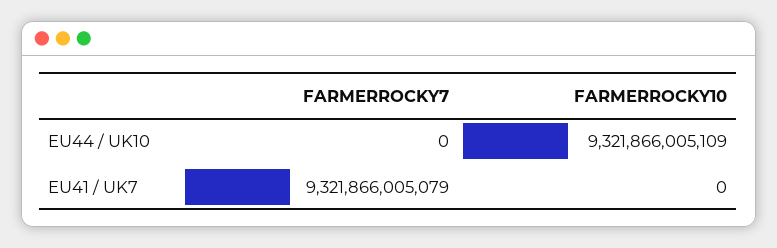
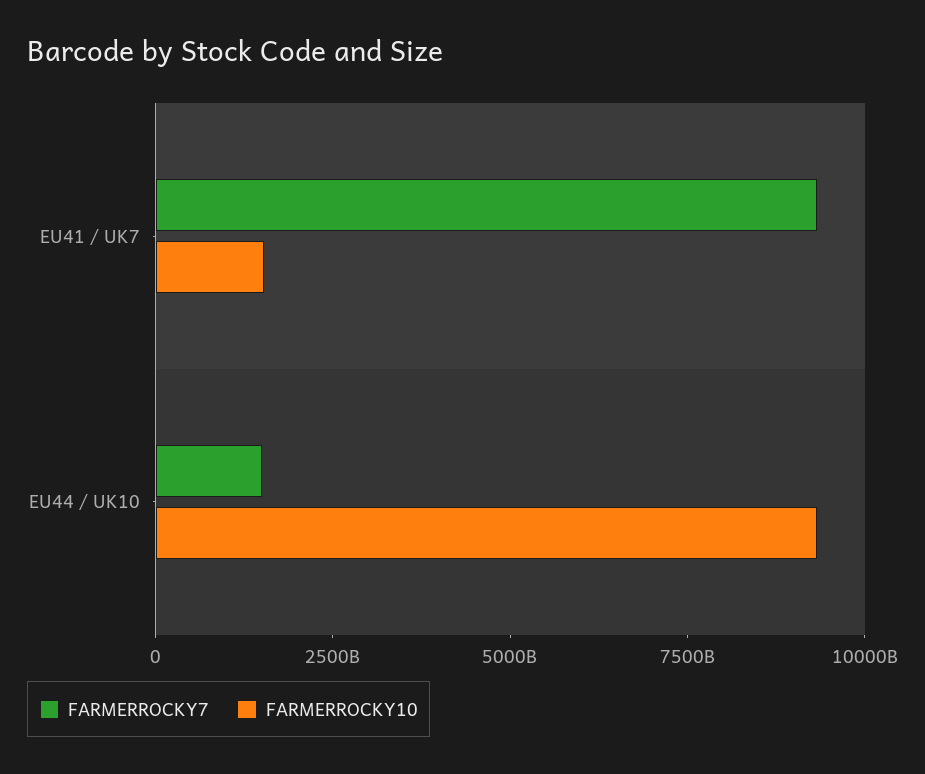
  {
    "FARMERROCKY7": {
-     "EU44 / UK10": 0,
+     "EU44 / UK10": 1500000000000,
      "EU41 / UK7": 9321866005079
    },
    "FARMERROCKY10": {
      "EU44 / UK10": 9321866005109,
-     "EU41 / UK7": 0
+     "EU41 / UK7": 1500000000000
    }
  }

